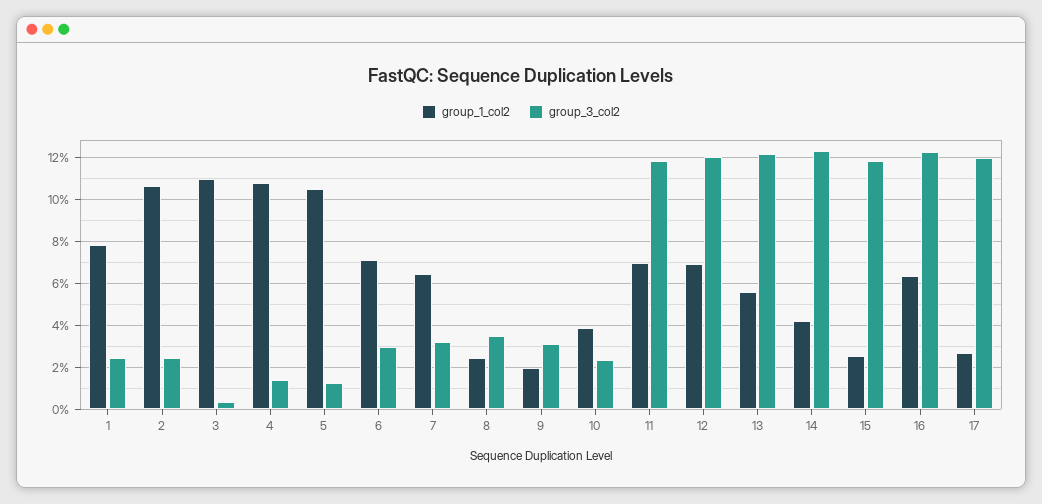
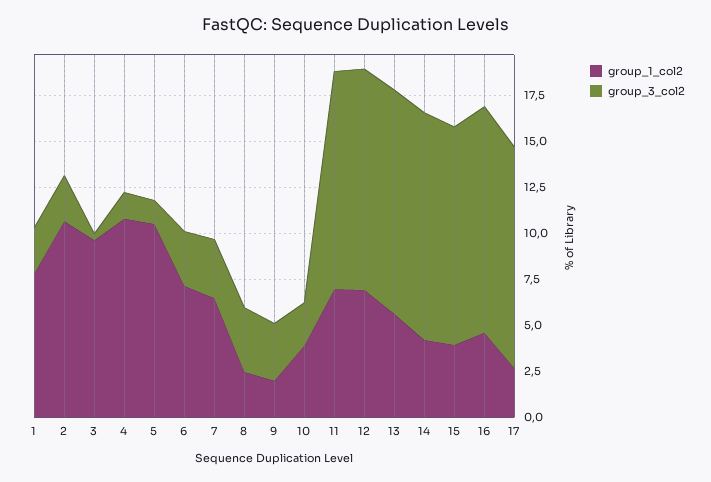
  {
    "group_1_col2": {
      "1": 8,
      "2": 10.5,
-     "3": 11,
+     "3": 9.5,
      "4": 11,
      "5": 10.5,
      "6": 7,
      "7": 6.5,
      "8": 2.5,
      "9": 2,
      "10": 4,
      "11": 7,
      "12": 7,
      "13": 5.5,
      "14": 4,
-     "15": 2.5,
+     "15": 4,
-     "16": 6.5,
+     "16": 4.5,
      "17": 2.5
    },
    "group_3_col2": {
      "1": 2.5,
      "2": 2.5,
      "3": 0.5,
      "4": 1.5,
      "5": 1.5,
      "6": 3,
      "7": 3,
      "8": 3.5,
      "9": 3,
      "10": 2.5,
      "11": 12,
      "12": 12,
      "13": 12,
      "14": 12.5,
      "15": 12,
      "16": 12.5,
      "17": 12
    }
  }

